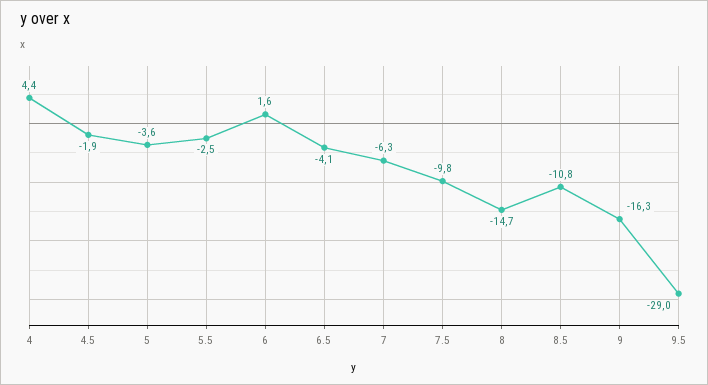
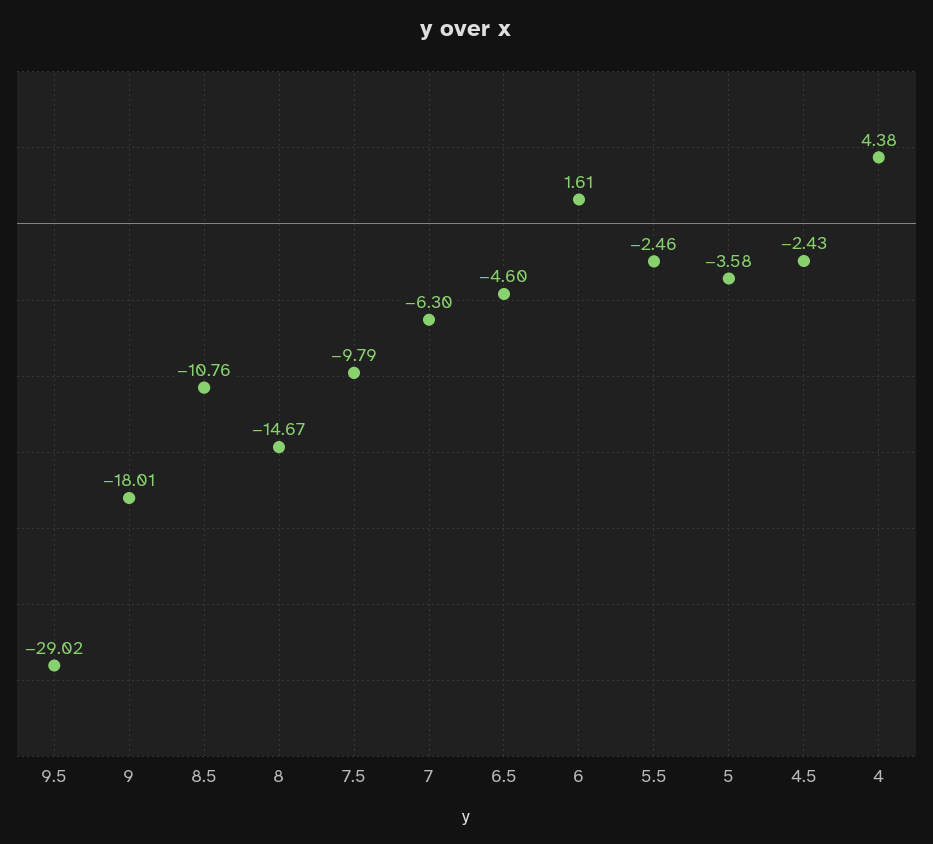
  {
    "4": 4.38,
-   "4.5": -1.9,
+   "4.5": -2.43,
    "5": -3.58,
    "5.5": -2.46,
    "6": 1.61,
-   "6.5": -4.1,
+   "6.5": -4.6,
    "7": -6.3,
    "7.5": -9.79,
    "8": -14.67,
    "8.5": -10.76,
-   "9": -16.3,
+   "9": -18.01,
    "9.5": -29.02
  }

